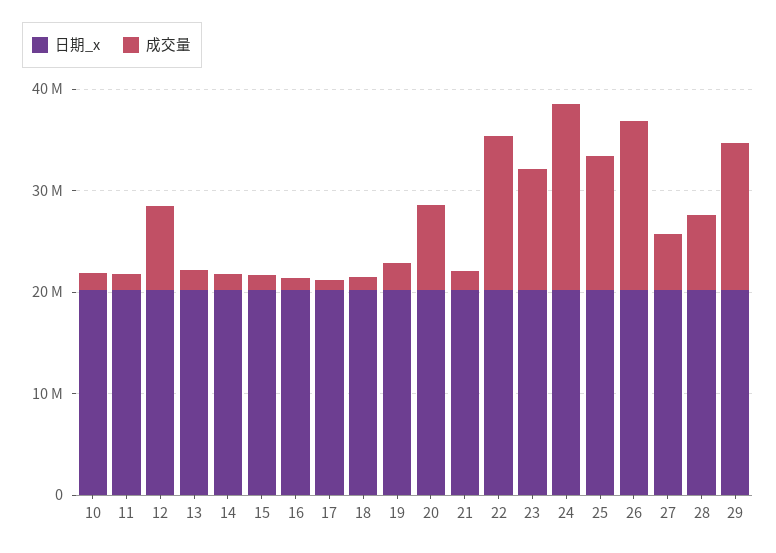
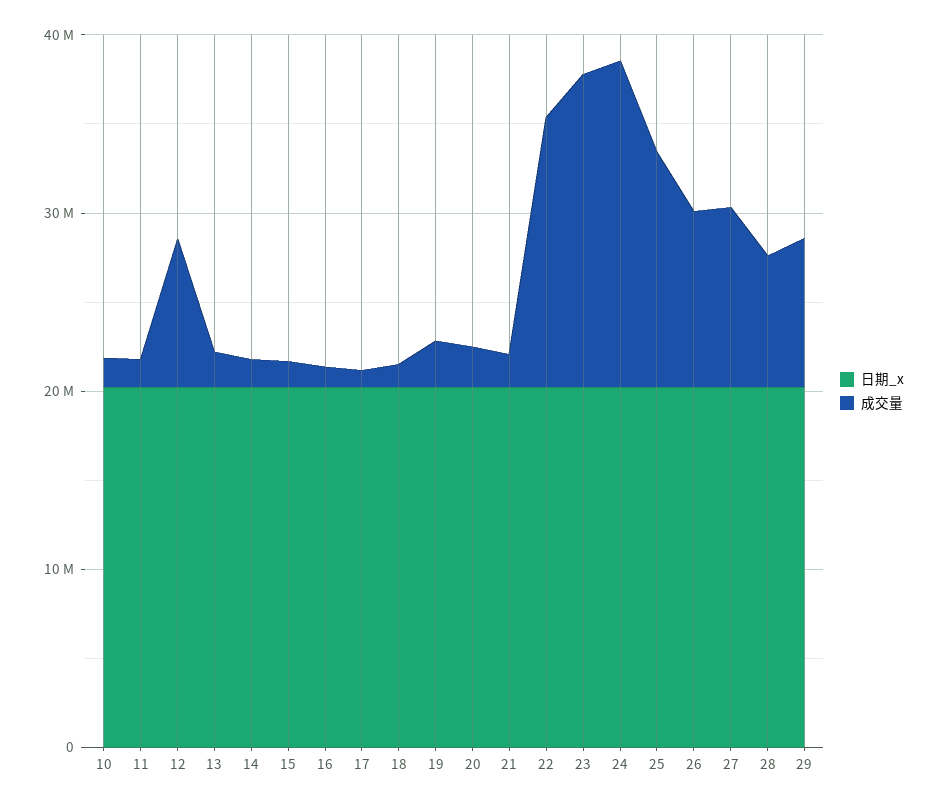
  {
    "日期_x": {
      "10": 20000000,
      "11": 20000000,
      "12": 20000000,
      "13": 20000000,
      "14": 20000000,
      "15": 20000000,
      "16": 20000000,
      "17": 20000000,
      "18": 20000000,
      "19": 20000000,
      "20": 20000000,
      "21": 20000000,
      "22": 20000000,
      "23": 20000000,
      "24": 20000000,
      "25": 20000000,
      "26": 20000000,
      "27": 20000000,
      "28": 20000000,
      "29": 20000000
    },
    "成交量": {
      "10": 2000000,
      "11": 2000000,
      "12": 8000000,
      "13": 2000000,
      "14": 2000000,
      "15": 2000000,
      "16": 2000000,
      "17": 0,
      "18": 2000000,
      "19": 2000000,
-     "20": 8000000,
+     "20": 2000000,
      "21": 2000000,
      "22": 16000000,
-     "23": 12000000,
+     "23": 18000000,
      "24": 18000000,
      "25": 14000000,
-     "26": 16000000,
+     "26": 10000000,
-     "27": 6000000,
+     "27": 10000000,
      "28": 8000000,
-     "29": 14000000
+     "29": 8000000
    }
  }

